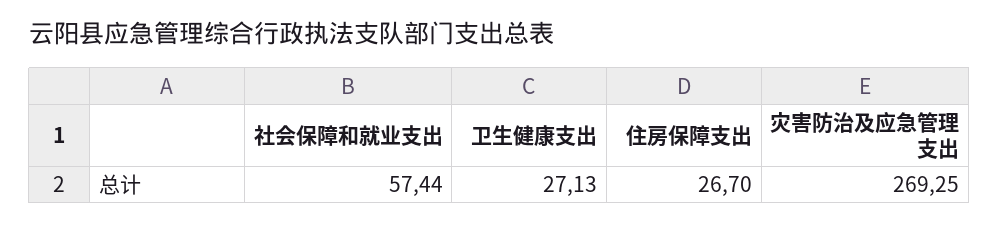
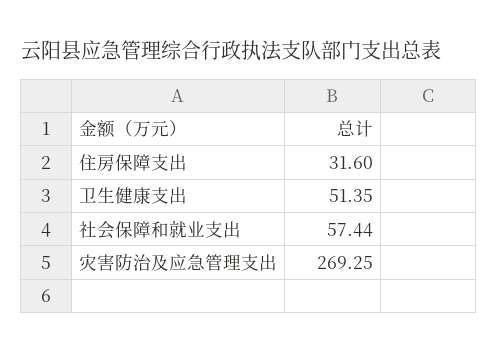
  {
    "社会保障和就业支出": 57.44,
-   "卫生健康支出": 27.13,
+   "卫生健康支出": 51.35,
-   "住房保障支出": 26.7,
+   "住房保障支出": 31.6,
    "灾害防治及应急管理支出": 269.25
  }

